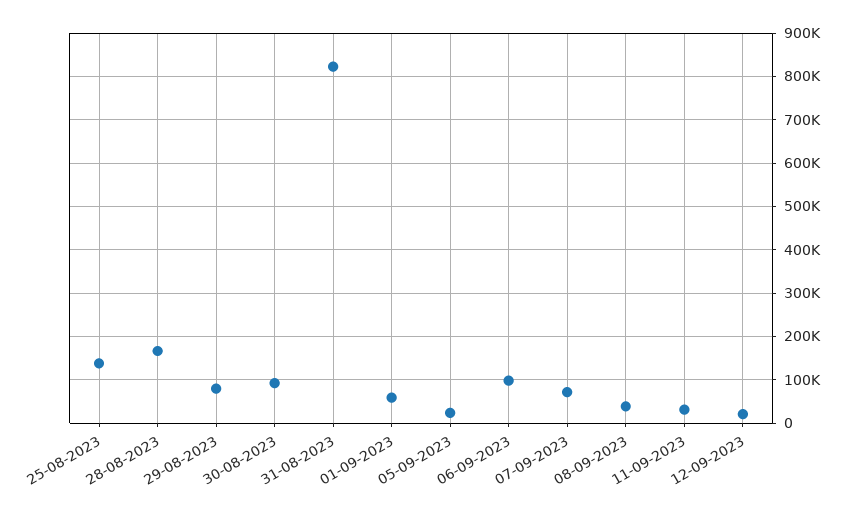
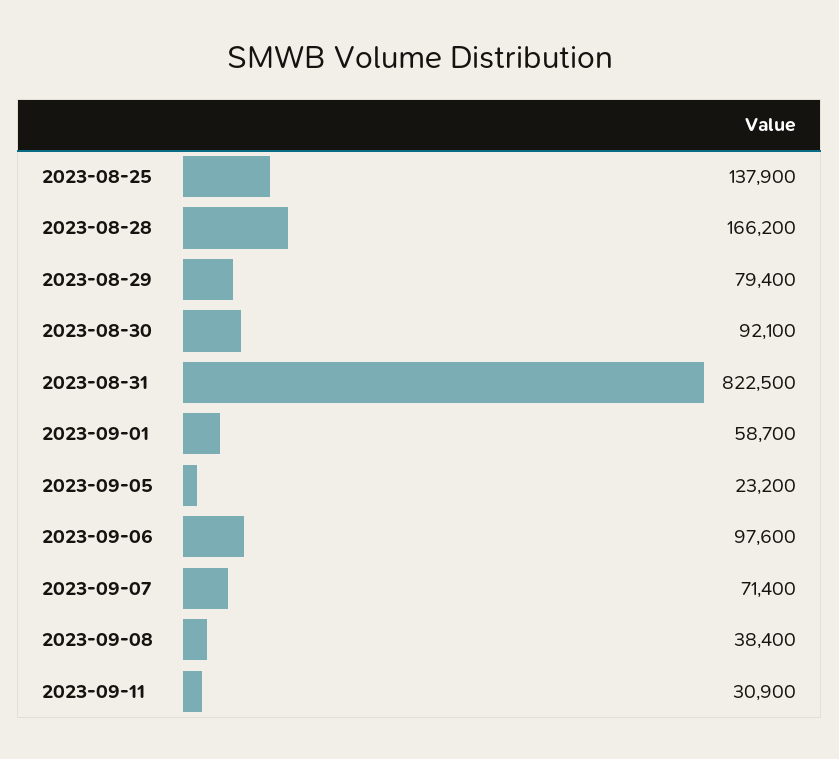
  {
    "25-08-2023": 137900,
    "28-08-2023": 166200,
    "29-08-2023": 79400,
    "30-08-2023": 92100,
    "31-08-2023": 822500,
    "01-09-2023": 58700,
    "05-09-2023": 23200,
    "06-09-2023": 97600,
    "07-09-2023": 71400,
    "08-09-2023": 38400,
-   "11-09-2023": 30900,
+   "11-09-2023": 30900
-   "12-09-2023": 20000
  }

